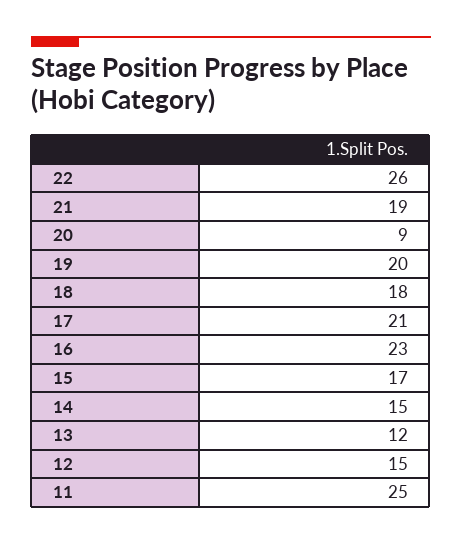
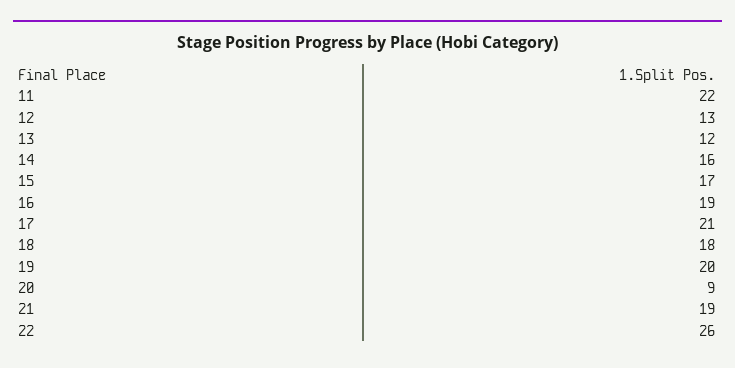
  {
    "22": 26,
    "21": 19,
    "20": 9,
    "19": 20,
    "18": 18,
    "17": 21,
-   "16": 23,
+   "16": 19,
    "15": 17,
-   "14": 15,
+   "14": 16,
    "13": 12,
-   "12": 15,
+   "12": 13,
-   "11": 25
+   "11": 22
  }

